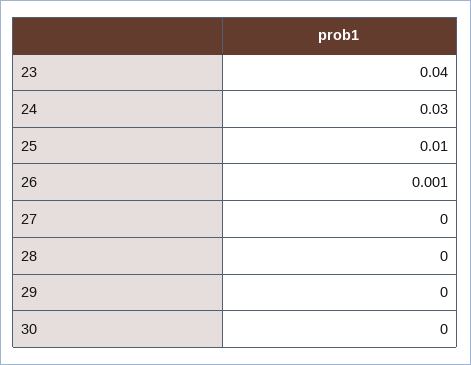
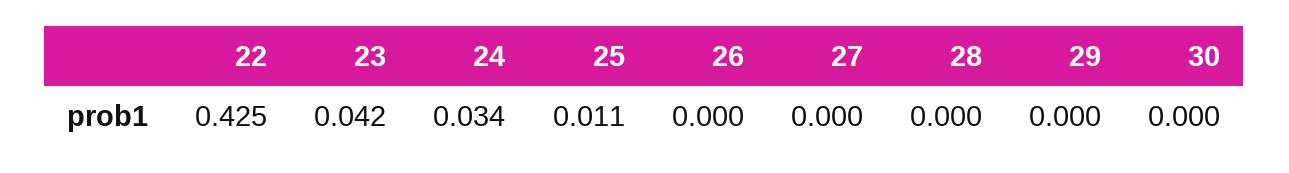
  {
-   "23": 0.04,
+   "23": 0.042,
-   "24": 0.03,
+   "24": 0.034,
-   "25": 0.01,
+   "25": 0.011,
-   "26": 0.001,
+   "26": 0,
    "27": 0,
    "28": 0,
    "29": 0,
-   "30": 0
+   "30": 0,
+   "22": 0.425
  }

